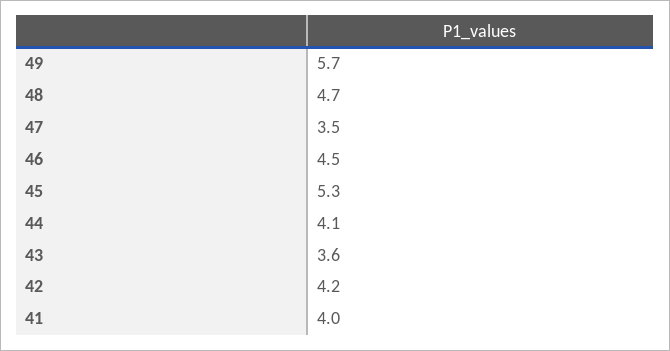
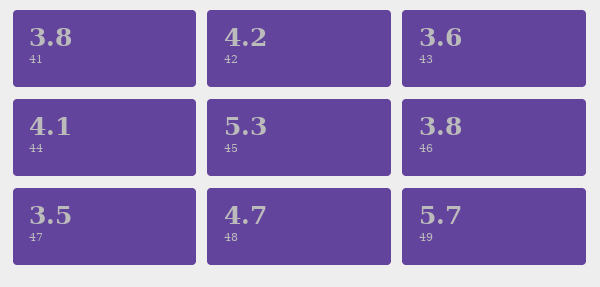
  {
    "49": 5.7,
    "48": 4.7,
    "47": 3.5,
-   "46": 4.5,
+   "46": 3.8,
    "45": 5.3,
    "44": 4.1,
    "43": 3.6,
    "42": 4.2,
-   "41": 4
+   "41": 3.8
  }

